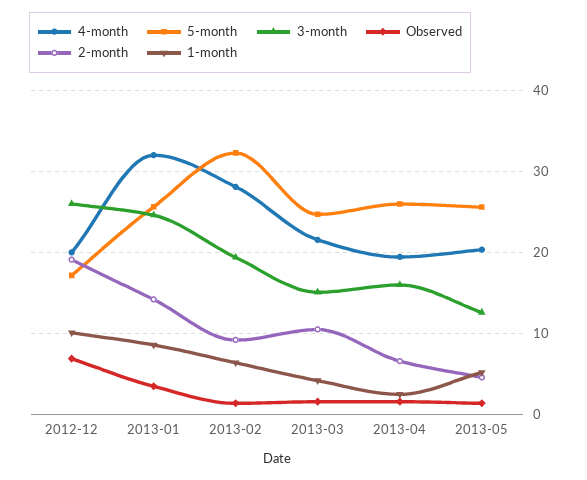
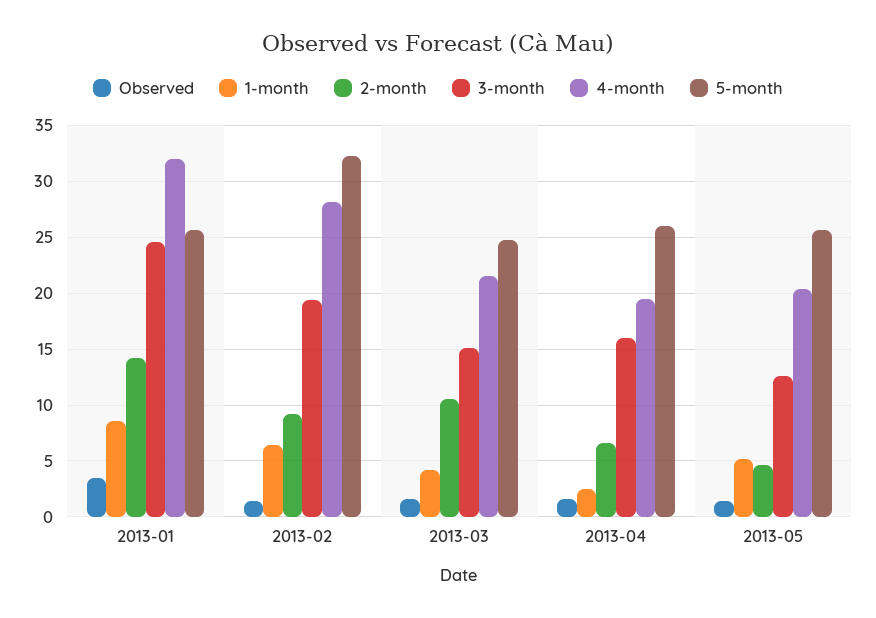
  {
    "4-month": {
-     "2012-12": 20,
      "2013-01": 32,
      "2013-02": 28,
      "2013-03": 22,
      "2013-04": 19,
      "2013-05": 20
    },
    "5-month": {
-     "2012-12": 17,
      "2013-01": 26,
      "2013-02": 32,
      "2013-03": 25,
      "2013-04": 26,
      "2013-05": 26
    },
    "3-month": {
-     "2012-12": 26,
      "2013-01": 25,
      "2013-02": 19,
      "2013-03": 15,
      "2013-04": 16,
      "2013-05": 13
    },
    "Observed": {
-     "2012-12": 7,
      "2013-01": 4,
      "2013-02": 1,
      "2013-03": 2,
      "2013-04": 2,
      "2013-05": 1
    },
    "2-month": {
-     "2012-12": 19,
      "2013-01": 14,
      "2013-02": 9,
      "2013-03": 11,
      "2013-04": 7,
      "2013-05": 5
    },
    "1-month": {
-     "2012-12": 10,
      "2013-01": 9,
      "2013-02": 6,
      "2013-03": 4,
      "2013-04": 3,
      "2013-05": 5
    }
  }

